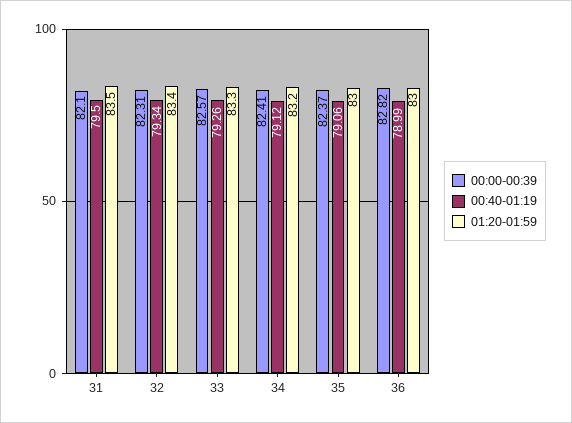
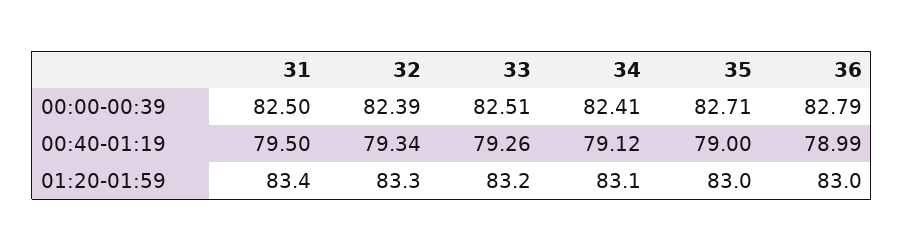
  {
    "00:00-00:39": {
-     "31": 82.1,
+     "31": 82.5,
-     "32": 82.31,
+     "32": 82.39,
-     "33": 82.57,
+     "33": 82.51,
      "34": 82.41,
-     "35": 82.37,
+     "35": 82.71,
-     "36": 82.82
+     "36": 82.79
    },
    "00:40-01:19": {
      "31": 79.5,
      "32": 79.34,
      "33": 79.26,
      "34": 79.12,
-     "35": 79.06,
+     "35": 79,
      "36": 78.99
    },
    "01:20-01:59": {
-     "31": 83.5,
+     "31": 83.4,
-     "32": 83.4,
+     "32": 83.3,
-     "33": 83.3,
+     "33": 83.2,
-     "34": 83.2,
+     "34": 83.1,
      "35": 83,
      "36": 83
    }
  }

